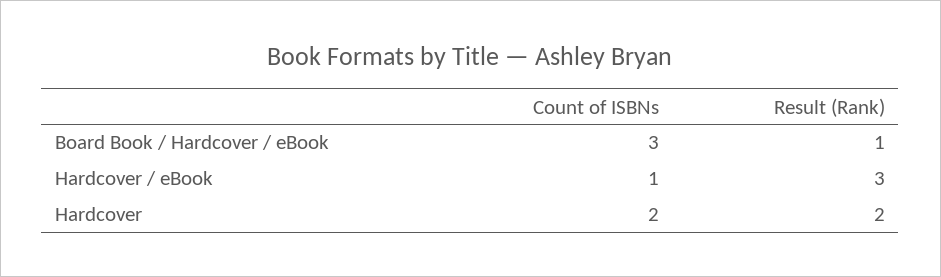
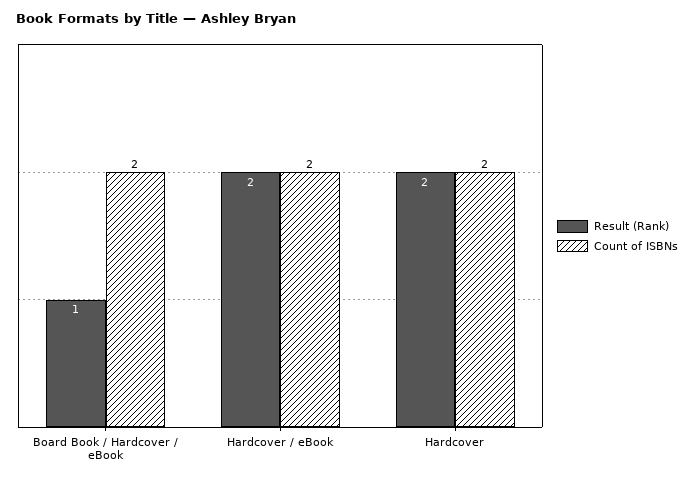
  {
    "Count of ISBNs": {
-     "Board Book / Hardcover / eBook": 3,
+     "Board Book / Hardcover / eBook": 2,
-     "Hardcover / eBook": 1,
+     "Hardcover / eBook": 2,
      "Hardcover": 2
    },
    "Result (Rank)": {
      "Board Book / Hardcover / eBook": 1,
-     "Hardcover / eBook": 3,
+     "Hardcover / eBook": 2,
      "Hardcover": 2
    }
  }

